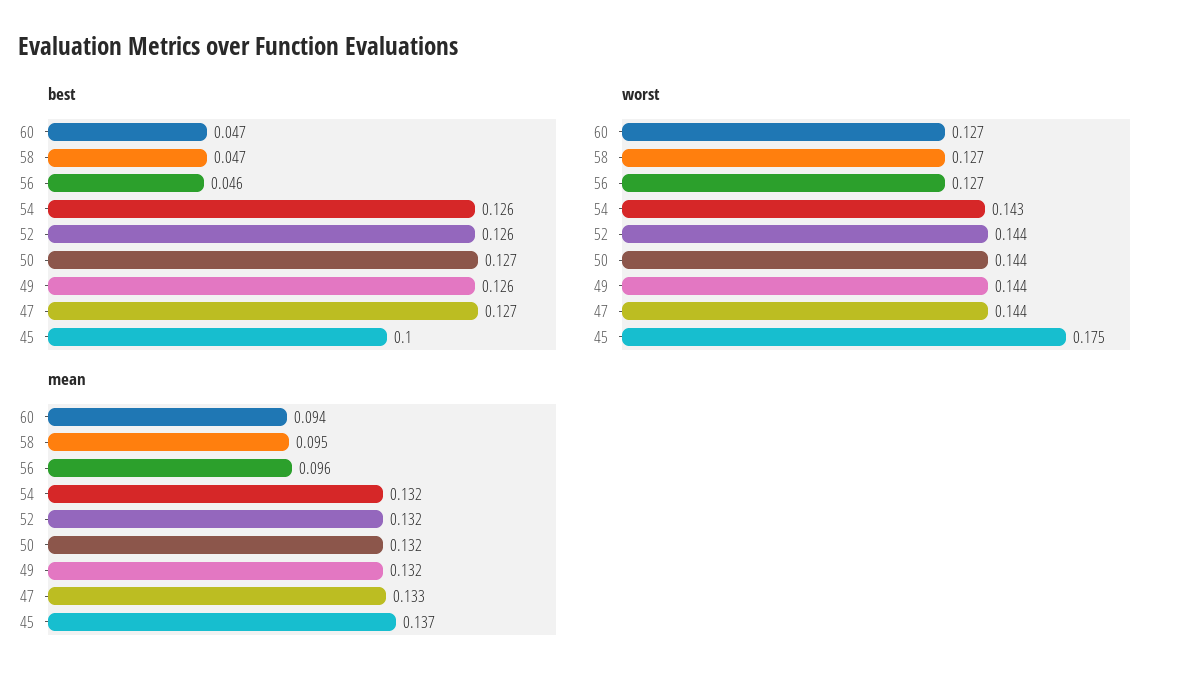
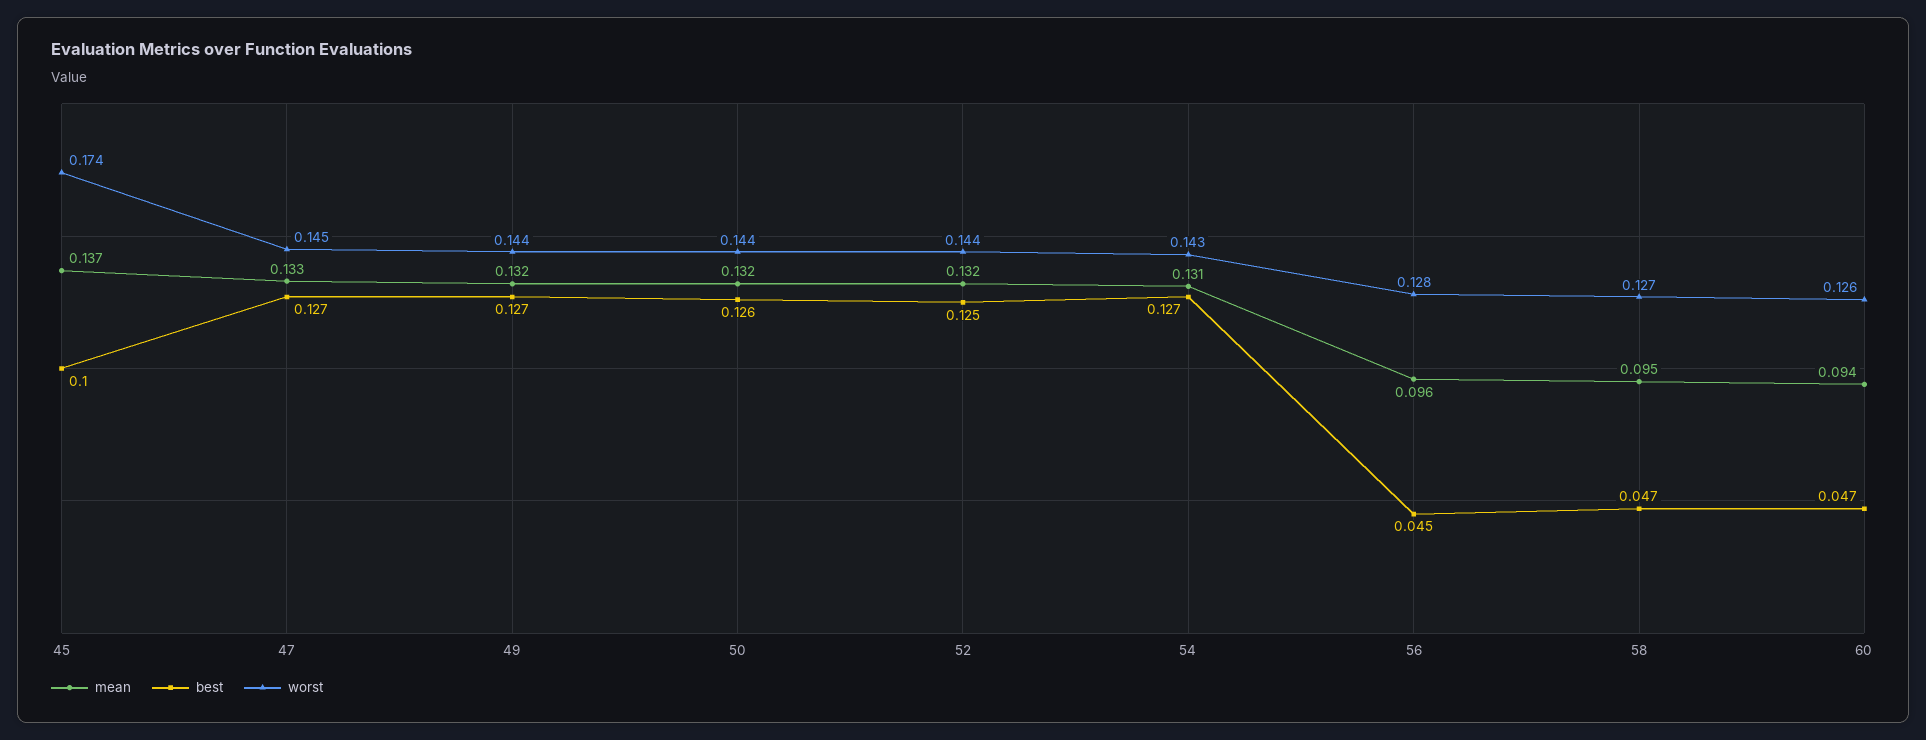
  {
    "best": {
      "60": 0.047,
      "58": 0.047,
-     "56": 0.046,
+     "56": 0.045,
-     "54": 0.126,
+     "54": 0.127,
-     "52": 0.126,
+     "52": 0.125,
-     "50": 0.127,
+     "50": 0.126,
-     "49": 0.126,
+     "49": 0.127,
      "47": 0.127,
      "45": 0.1
    },
    "worst": {
-     "60": 0.127,
+     "60": 0.126,
      "58": 0.127,
-     "56": 0.127,
+     "56": 0.128,
      "54": 0.143,
      "52": 0.144,
      "50": 0.144,
      "49": 0.144,
-     "47": 0.144,
+     "47": 0.145,
-     "45": 0.175
+     "45": 0.174
    },
    "mean": {
      "60": 0.094,
      "58": 0.095,
      "56": 0.096,
-     "54": 0.132,
+     "54": 0.131,
      "52": 0.132,
      "50": 0.132,
      "49": 0.132,
      "47": 0.133,
      "45": 0.137
    }
  }

